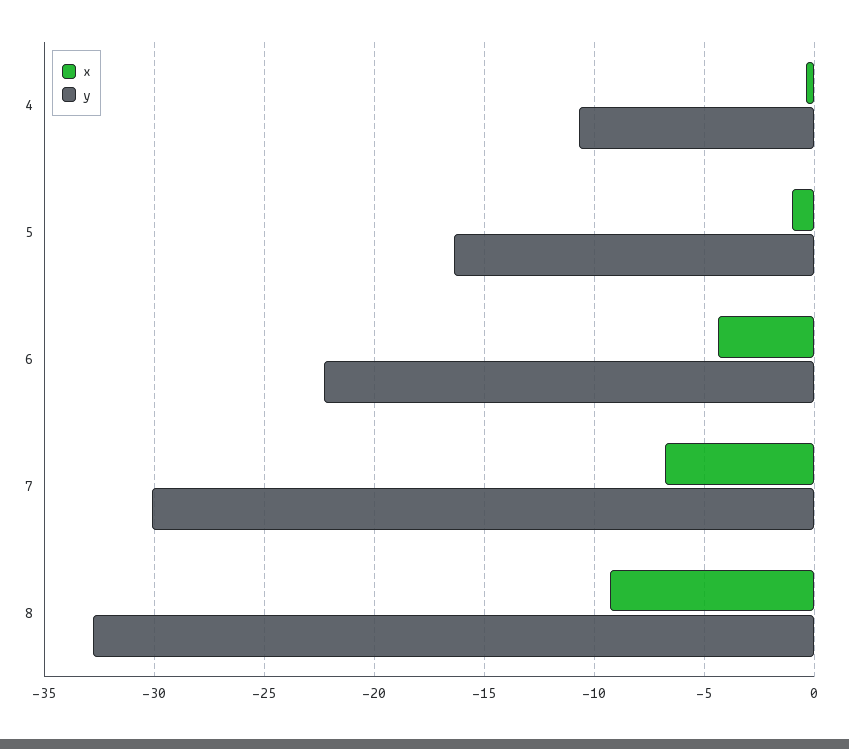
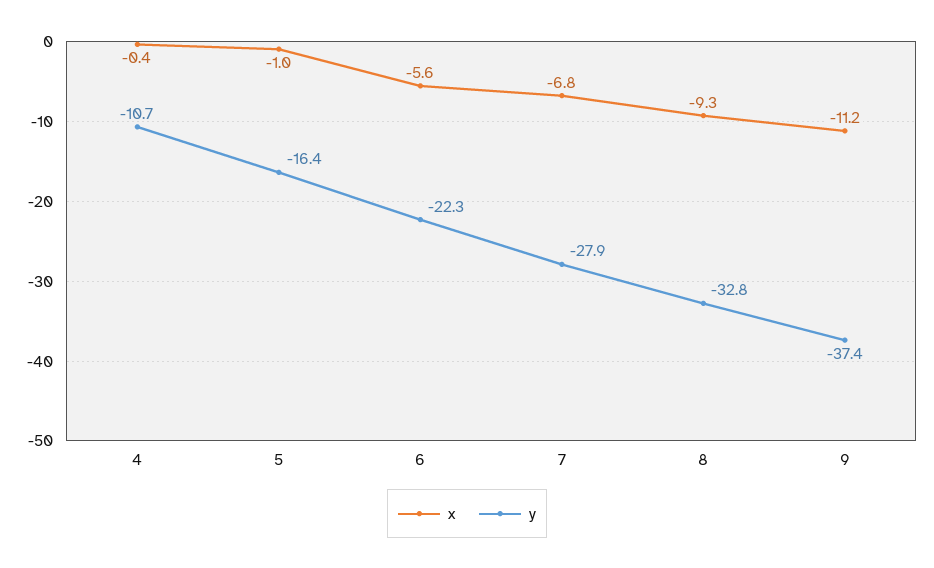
  {
    "x": {
      "4": -0.4,
      "5": -1,
-     "6": -4.5,
+     "6": -5.6,
      "7": -6.8,
-     "8": -9.3
+     "8": -9.3,
+     "9": -11.2
    },
    "y": {
      "4": -10.7,
      "5": -16.4,
      "6": -22.3,
-     "7": -30,
+     "7": -27.9,
-     "8": -32.8
+     "8": -32.8,
+     "9": -37.4
    }
  }

